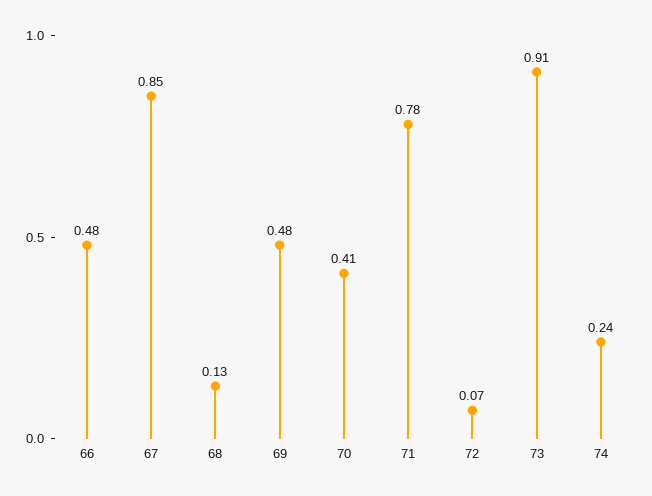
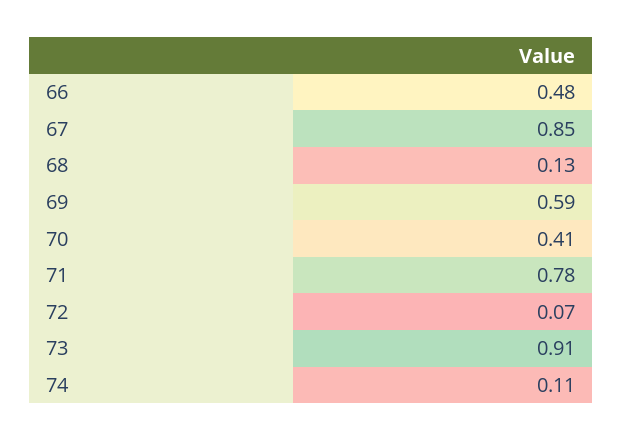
  {
    "66": 0.48,
    "67": 0.85,
    "68": 0.13,
-   "69": 0.48,
+   "69": 0.59,
    "70": 0.41,
    "71": 0.78,
    "72": 0.07,
    "73": 0.91,
-   "74": 0.24
+   "74": 0.11
  }

